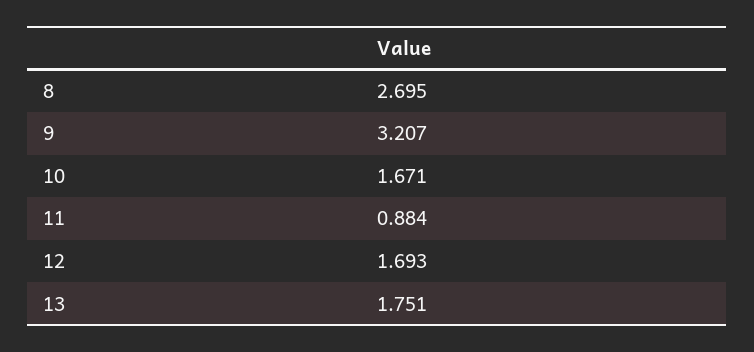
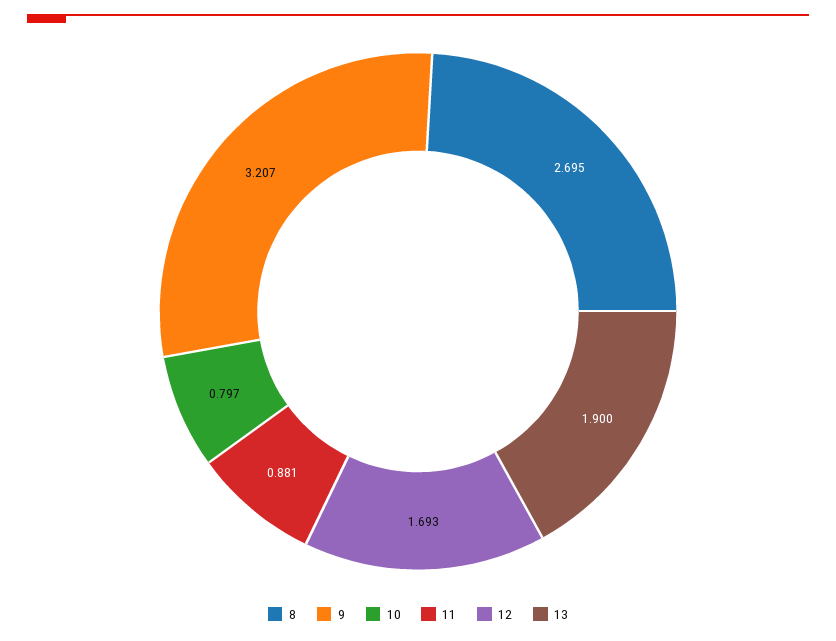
  {
    "8": 2.695,
    "9": 3.207,
-   "10": 1.671,
+   "10": 0.797,
-   "11": 0.884,
+   "11": 0.881,
    "12": 1.693,
-   "13": 1.751
+   "13": 1.9
  }

